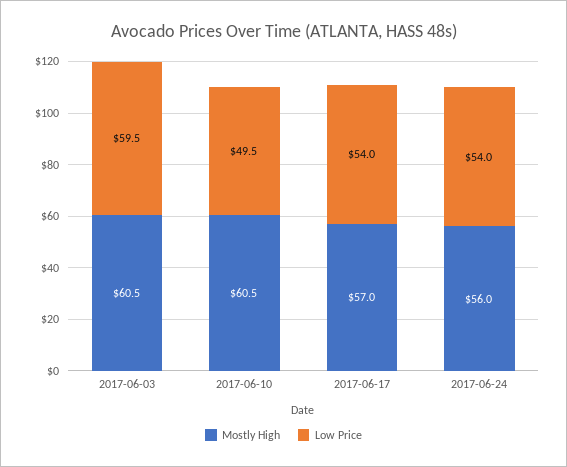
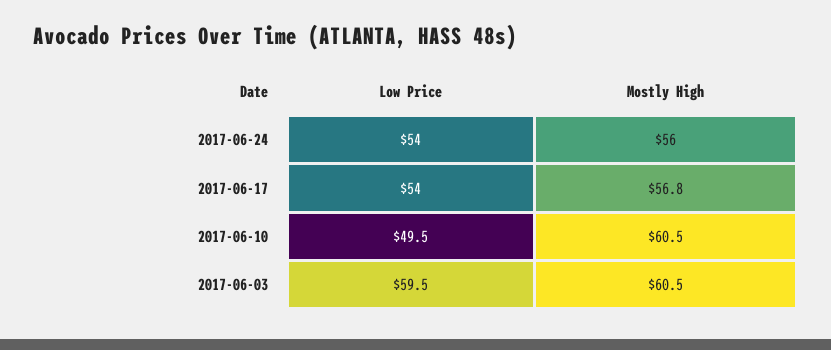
  {
    "Mostly High": {
      "2017-06-03": 60.5,
      "2017-06-10": 60.5,
-     "2017-06-17": 57,
+     "2017-06-17": 56.8,
      "2017-06-24": 56
    },
    "Low Price": {
      "2017-06-03": 59.5,
      "2017-06-10": 49.5,
      "2017-06-17": 54,
      "2017-06-24": 54
    }
  }

